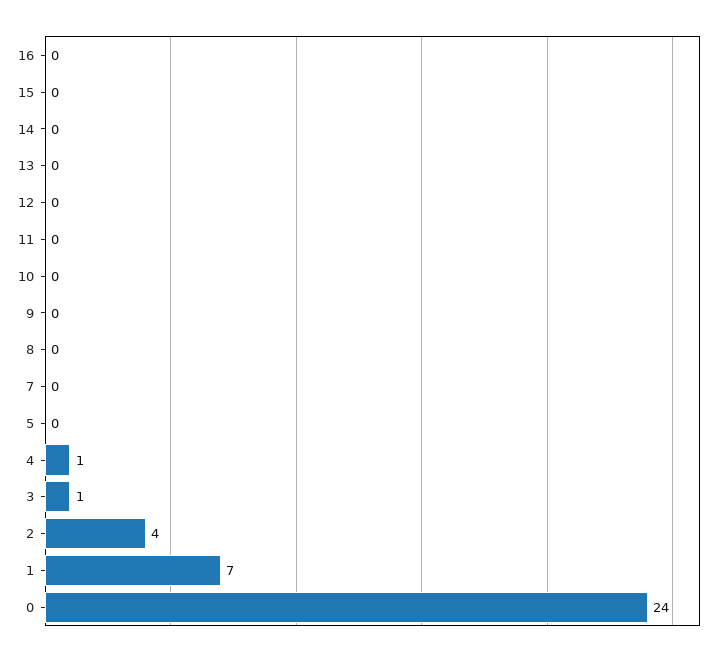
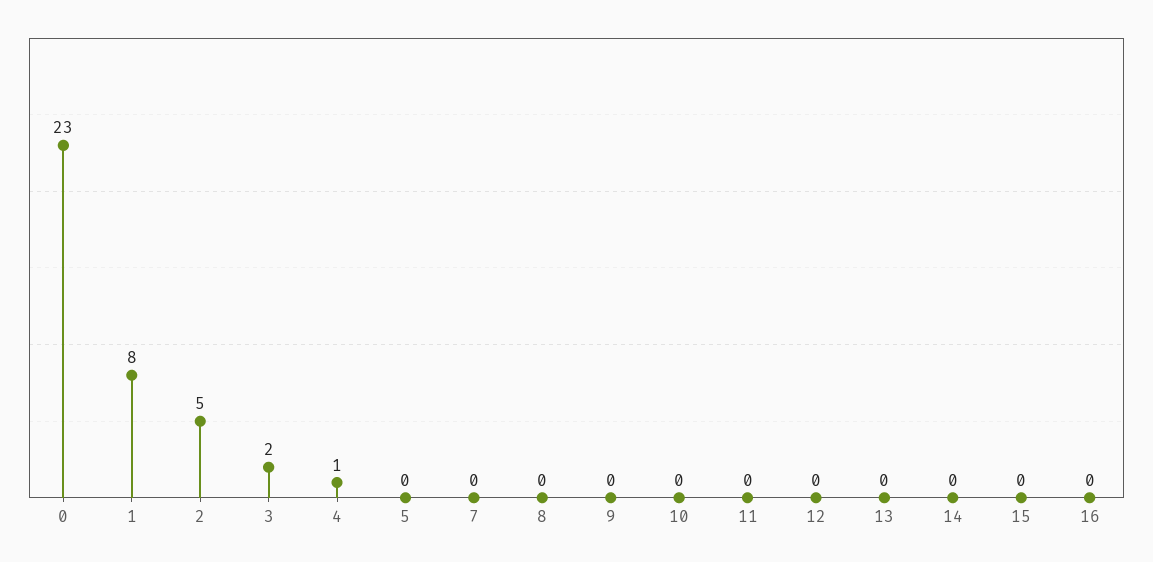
  {
    "16": 0,
    "15": 0,
    "14": 0,
    "13": 0,
    "12": 0,
    "11": 0,
    "10": 0,
    "9": 0,
    "8": 0,
    "7": 0,
    "5": 0,
    "4": 1,
-   "3": 1,
+   "3": 2,
-   "2": 4,
+   "2": 5,
-   "1": 7,
+   "1": 8,
-   "0": 24
+   "0": 23
  }

